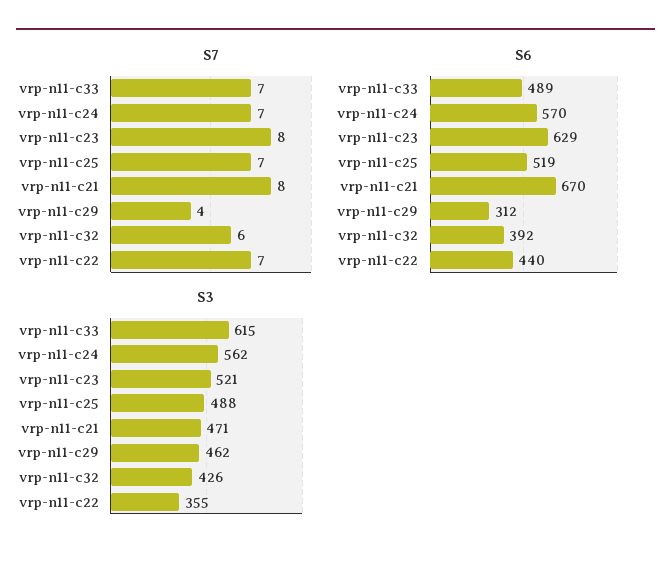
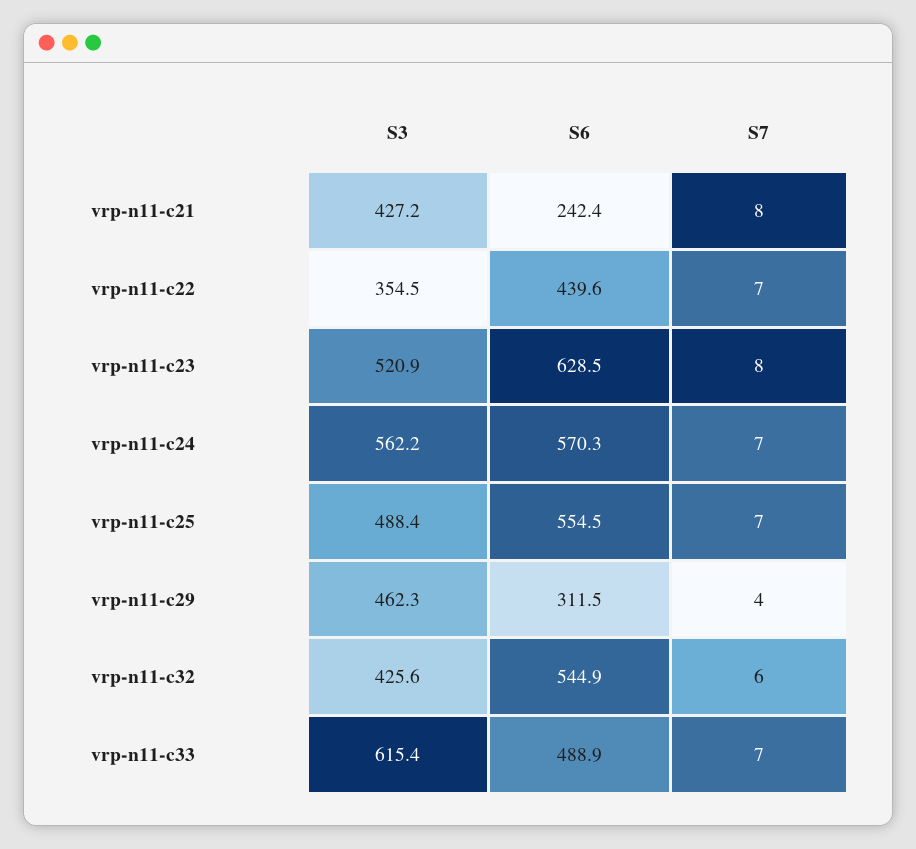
  {
    "S7": {
      "vrp-n11-c33": 7,
      "vrp-n11-c24": 7,
      "vrp-n11-c23": 8,
      "vrp-n11-c25": 7,
      "vrp-n11-c21": 8,
      "vrp-n11-c29": 4,
      "vrp-n11-c32": 6,
      "vrp-n11-c22": 7
    },
    "S6": {
      "vrp-n11-c33": 488.9,
      "vrp-n11-c24": 570.3,
      "vrp-n11-c23": 628.5,
-     "vrp-n11-c25": 519,
+     "vrp-n11-c25": 554.5,
-     "vrp-n11-c21": 670,
+     "vrp-n11-c21": 242.4,
      "vrp-n11-c29": 311.5,
-     "vrp-n11-c32": 392,
+     "vrp-n11-c32": 544.9,
      "vrp-n11-c22": 439.6
    },
    "S3": {
      "vrp-n11-c33": 615.4,
      "vrp-n11-c24": 562.2,
      "vrp-n11-c23": 520.9,
      "vrp-n11-c25": 488.4,
-     "vrp-n11-c21": 471,
+     "vrp-n11-c21": 427.2,
      "vrp-n11-c29": 462.3,
      "vrp-n11-c32": 425.6,
      "vrp-n11-c22": 354.5
    }
  }

